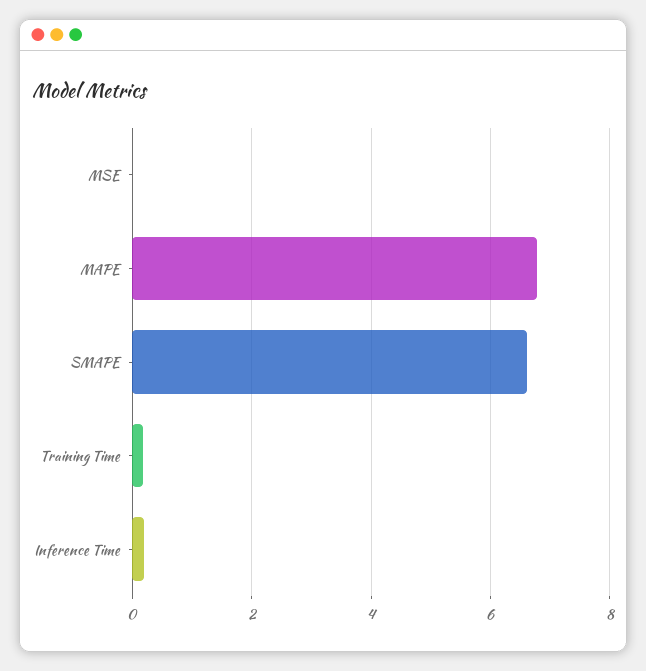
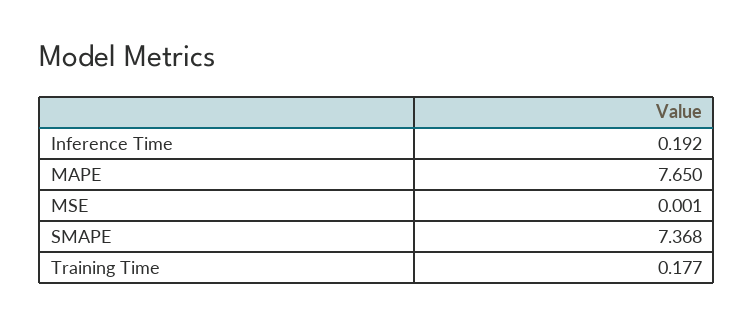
  {
    "MSE": 0.001,
-   "MAPE": 6.8,
+   "MAPE": 7.65,
-   "SMAPE": 6.6,
+   "SMAPE": 7.368,
    "Training Time": 0.177,
    "Inference Time": 0.192
  }

